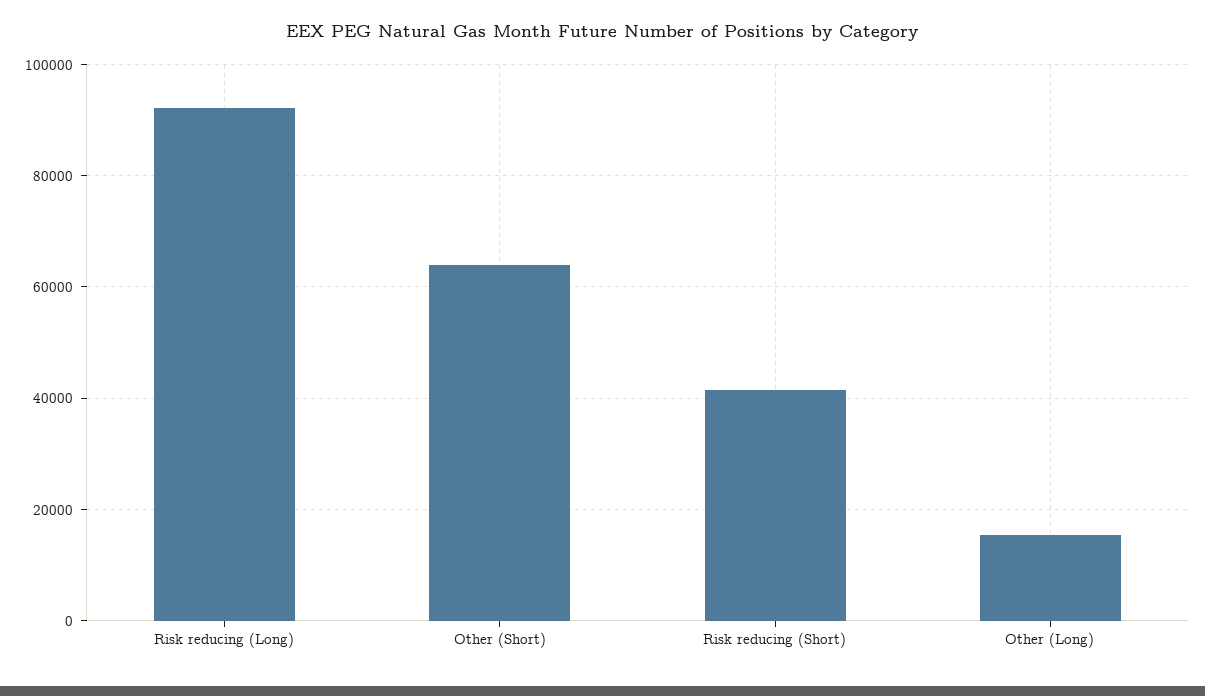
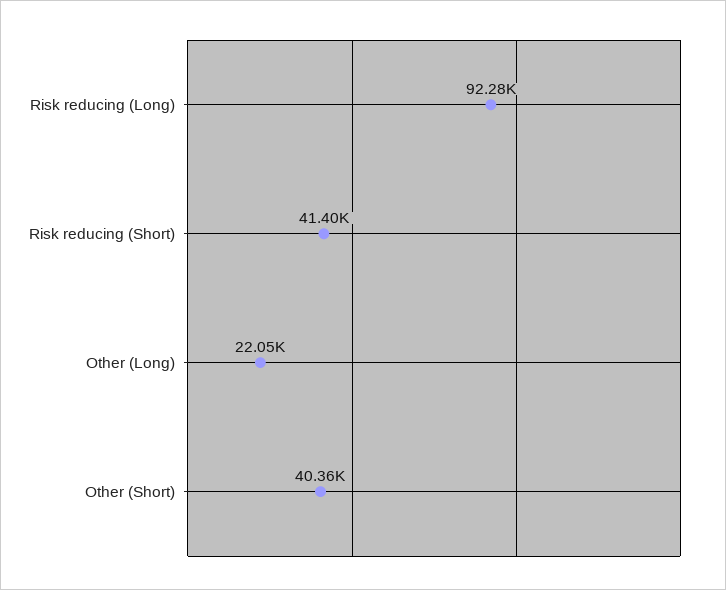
  {
    "Risk reducing (Long)": 92280,
-   "Other (Short)": 64000,
+   "Other (Short)": 40360,
    "Risk reducing (Short)": 41400,
-   "Other (Long)": 16000
+   "Other (Long)": 22050
  }

